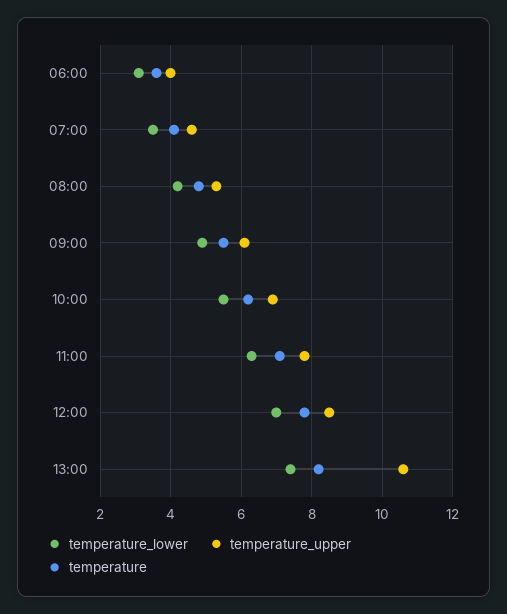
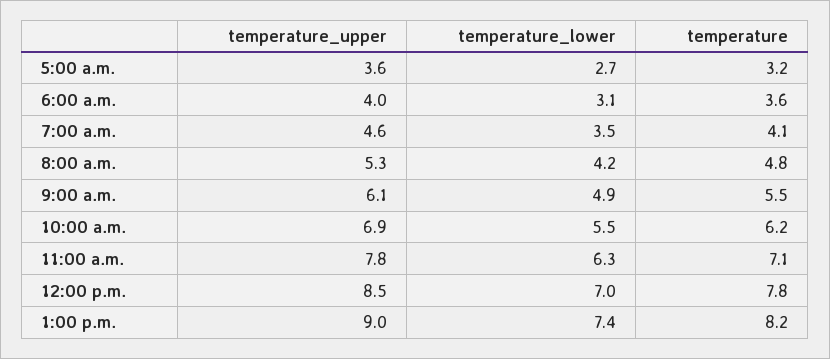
  {
    "temperature_lower": {
      "06:00": 3.1,
      "07:00": 3.5,
      "08:00": 4.2,
      "09:00": 4.9,
      "10:00": 5.5,
      "11:00": 6.3,
      "12:00": 7,
-     "13:00": 7.4
+     "13:00": 7.4,
+     "5:00 a.m.": 2.7
    },
    "temperature_upper": {
      "06:00": 4,
      "07:00": 4.6,
      "08:00": 5.3,
      "09:00": 6.1,
      "10:00": 6.9,
      "11:00": 7.8,
      "12:00": 8.5,
-     "13:00": 10.5
+     "13:00": 9,
+     "5:00 a.m.": 3.6
    },
    "temperature": {
      "06:00": 3.6,
      "07:00": 4.1,
      "08:00": 4.8,
      "09:00": 5.5,
      "10:00": 6.2,
      "11:00": 7.1,
      "12:00": 7.8,
-     "13:00": 8.2
+     "13:00": 8.2,
+     "5:00 a.m.": 3.2
    }
  }

